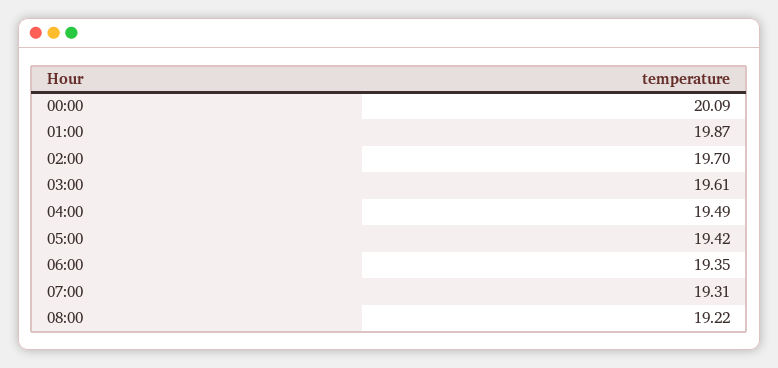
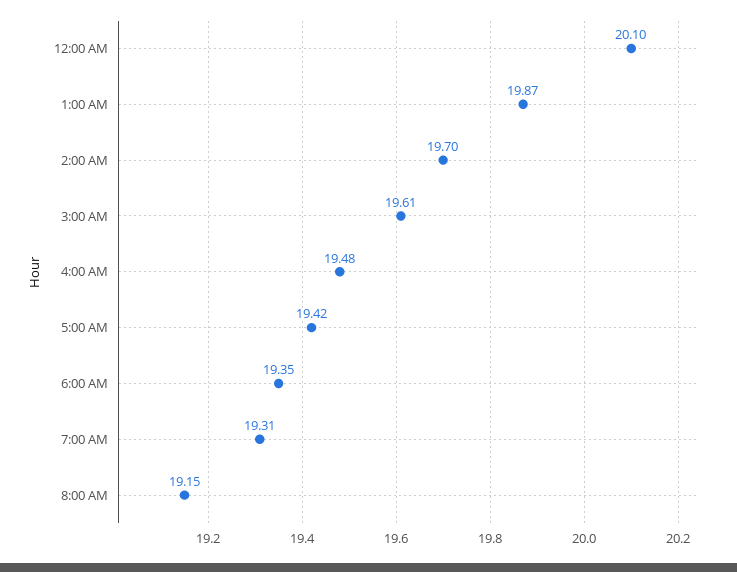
  {
-   "00:00": 20.09,
+   "00:00": 20.1,
    "01:00": 19.87,
    "02:00": 19.7,
    "03:00": 19.61,
-   "04:00": 19.49,
+   "04:00": 19.48,
    "05:00": 19.42,
    "06:00": 19.35,
    "07:00": 19.31,
-   "08:00": 19.22
+   "08:00": 19.15
  }

